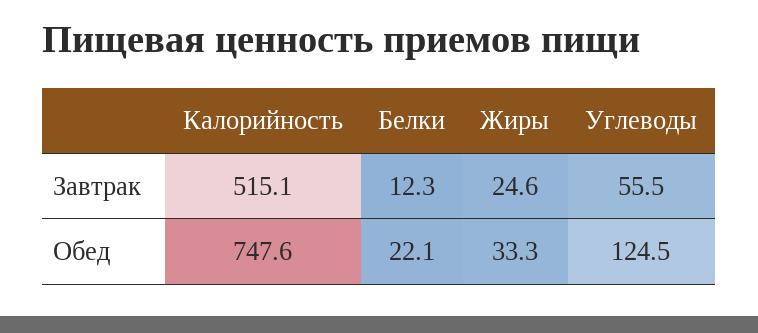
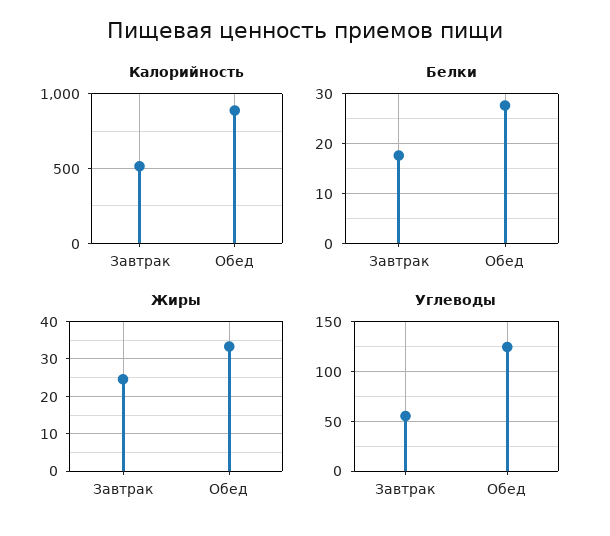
  {
    "Калорийность": {
      "Завтрак": 515.1,
-     "Обед": 747.6
+     "Обед": 900
    },
    "Белки": {
-     "Завтрак": 12.3,
+     "Завтрак": 18,
-     "Обед": 22.1
+     "Обед": 28
    },
    "Жиры": {
      "Завтрак": 24.6,
      "Обед": 33.3
    },
    "Углеводы": {
      "Завтрак": 55.5,
      "Обед": 124.5
    }
  }

